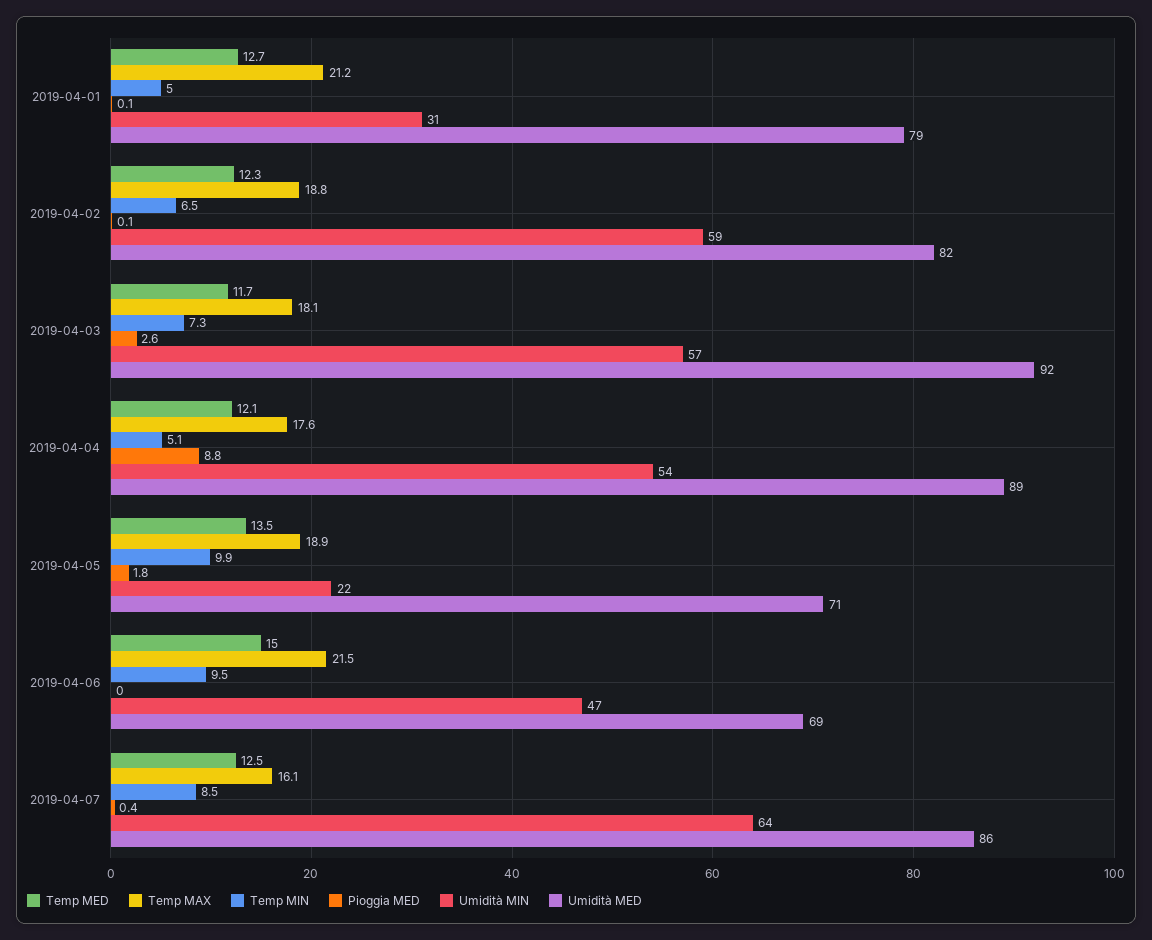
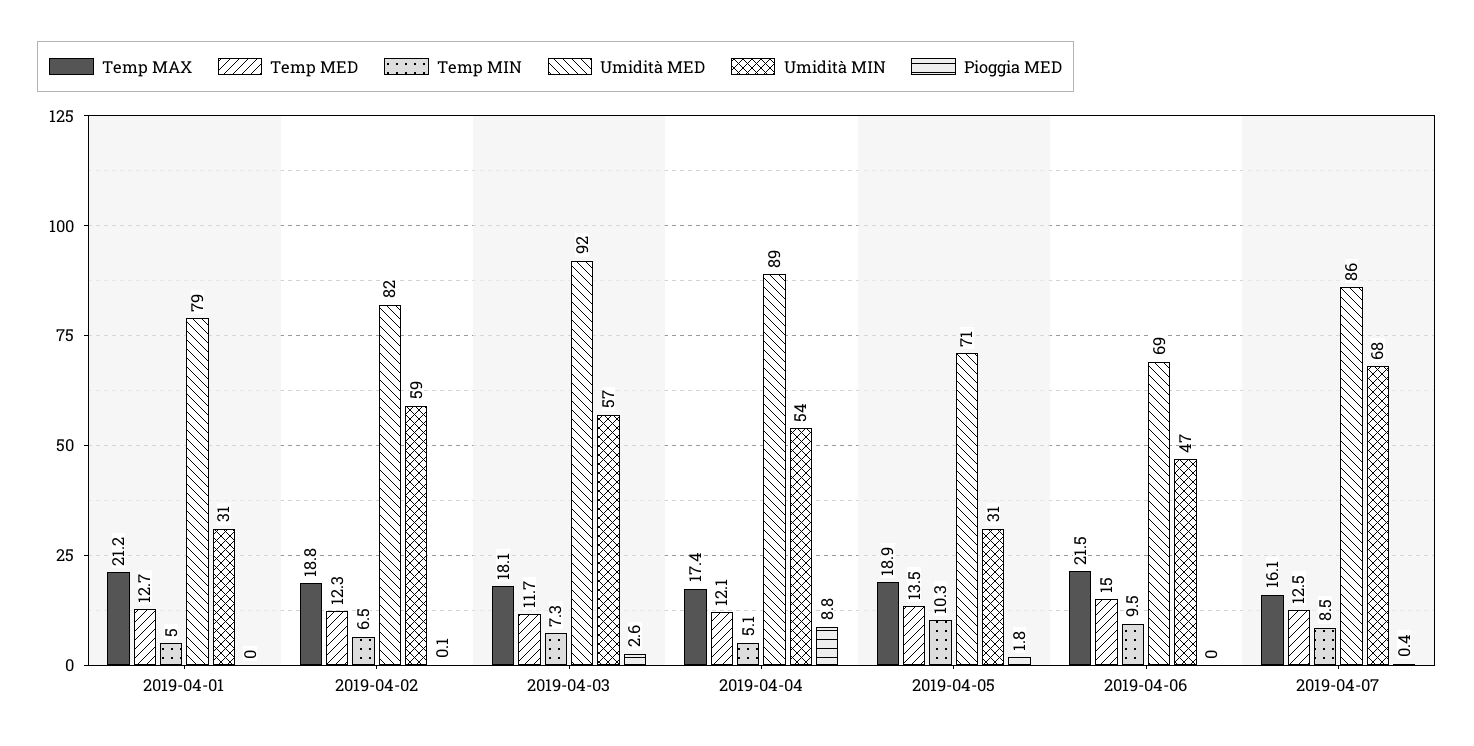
  {
    "Temp MED": {
      "2019-04-01": 12.7,
      "2019-04-02": 12.3,
      "2019-04-03": 11.7,
      "2019-04-04": 12.1,
      "2019-04-05": 13.5,
      "2019-04-06": 15,
      "2019-04-07": 12.5
    },
    "Temp MAX": {
      "2019-04-01": 21.2,
      "2019-04-02": 18.8,
      "2019-04-03": 18.1,
-     "2019-04-04": 17.6,
+     "2019-04-04": 17.4,
      "2019-04-05": 18.9,
      "2019-04-06": 21.5,
      "2019-04-07": 16.1
    },
    "Temp MIN": {
      "2019-04-01": 5,
      "2019-04-02": 6.5,
      "2019-04-03": 7.3,
      "2019-04-04": 5.1,
-     "2019-04-05": 9.9,
+     "2019-04-05": 10.3,
      "2019-04-06": 9.5,
      "2019-04-07": 8.5
    },
    "Pioggia MED": {
-     "2019-04-01": 0.1,
+     "2019-04-01": 0,
      "2019-04-02": 0.1,
      "2019-04-03": 2.6,
      "2019-04-04": 8.8,
      "2019-04-05": 1.8,
      "2019-04-06": 0,
      "2019-04-07": 0.4
    },
    "Umidità MIN": {
      "2019-04-01": 31,
      "2019-04-02": 59,
      "2019-04-03": 57,
      "2019-04-04": 54,
-     "2019-04-05": 22,
+     "2019-04-05": 31,
      "2019-04-06": 47,
-     "2019-04-07": 64
+     "2019-04-07": 68
    },
    "Umidità MED": {
      "2019-04-01": 79,
      "2019-04-02": 82,
      "2019-04-03": 92,
      "2019-04-04": 89,
      "2019-04-05": 71,
      "2019-04-06": 69,
      "2019-04-07": 86
    }
  }

